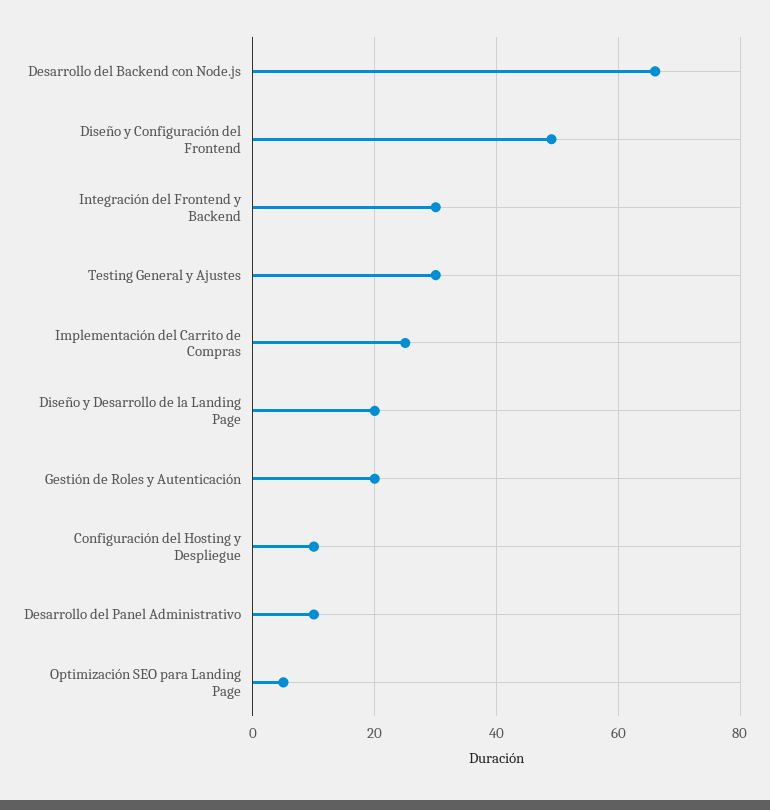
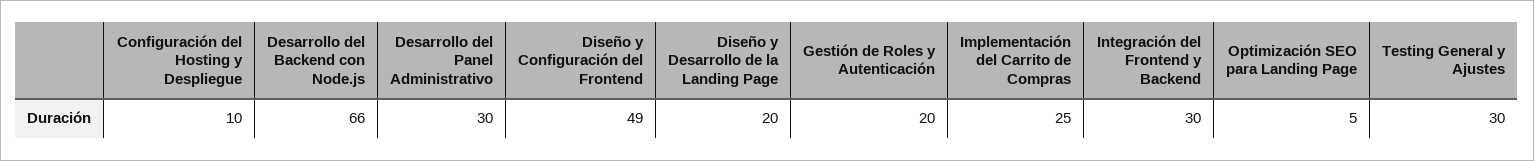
  {
    "Desarrollo del Backend con Node.js": 66,
    "Diseño y Configuración del Frontend": 49,
    "Integración del Frontend y Backend": 30,
    "Testing General y Ajustes": 30,
    "Implementación del Carrito de Compras": 25,
    "Diseño y Desarrollo de la Landing Page": 20,
    "Gestión de Roles y Autenticación": 20,
    "Configuración del Hosting y Despliegue": 10,
-   "Desarrollo del Panel Administrativo": 10,
+   "Desarrollo del Panel Administrativo": 30,
    "Optimización SEO para Landing Page": 5
  }

